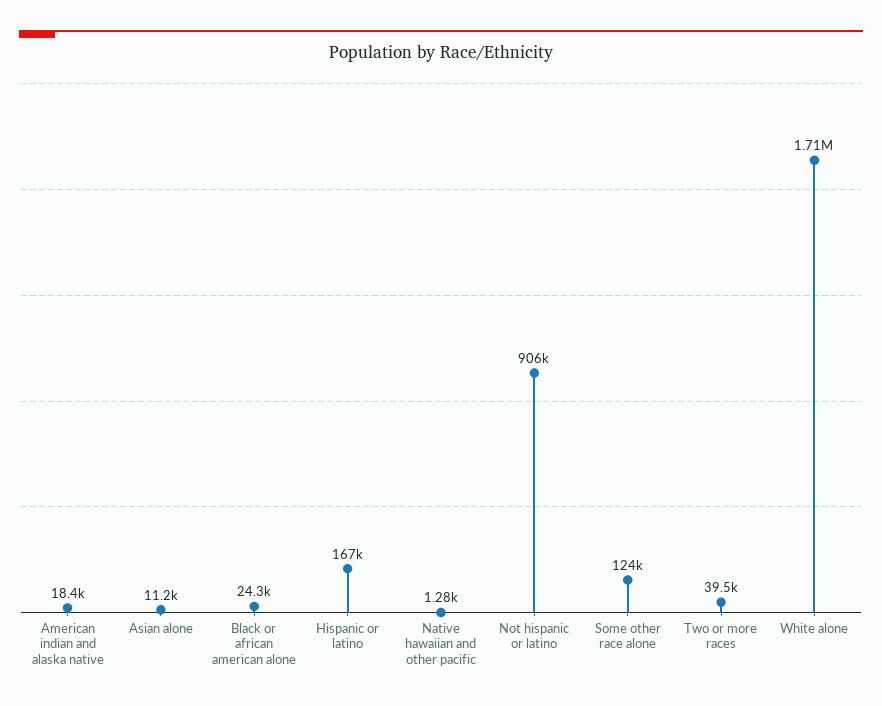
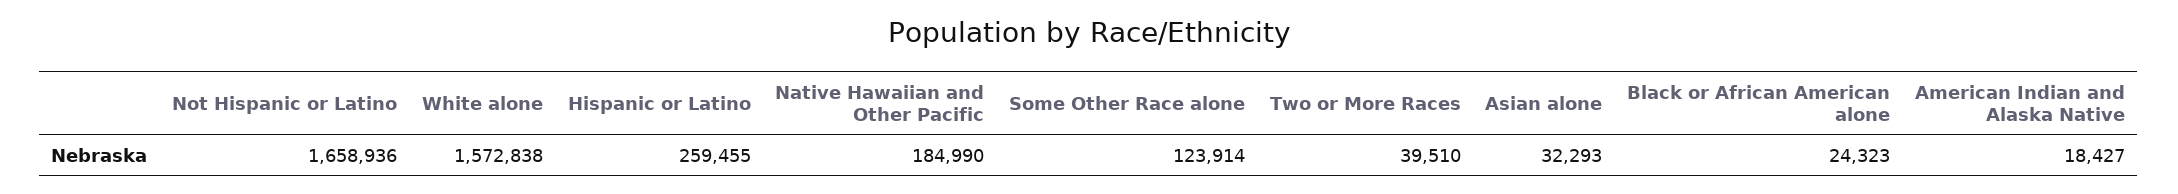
  {
    "American indian and alaska native": 18427,
-   "Asian alone": 11200,
+   "Asian alone": 32293,
    "Black or african american alone": 24323,
-   "Hispanic or latino": 167000,
+   "Hispanic or latino": 259455,
-   "Native hawaiian and other pacific": 1280,
+   "Native hawaiian and other pacific": 184990,
-   "Not hispanic or latino": 906000,
+   "Not hispanic or latino": 1658936,
    "Some other race alone": 123914,
    "Two or more races": 39510,
-   "White alone": 1710000
+   "White alone": 1572838
  }

